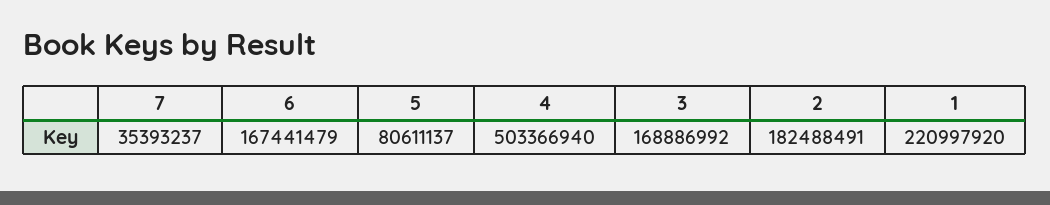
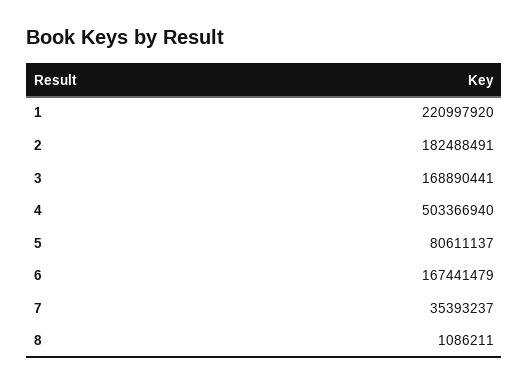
  {
    "7": 35393237,
    "6": 167441479,
    "5": 80611137,
    "4": 503366940,
-   "3": 168886992,
+   "3": 168890441,
    "2": 182488491,
-   "1": 220997920
+   "1": 220997920,
+   "8": 1086211
  }

